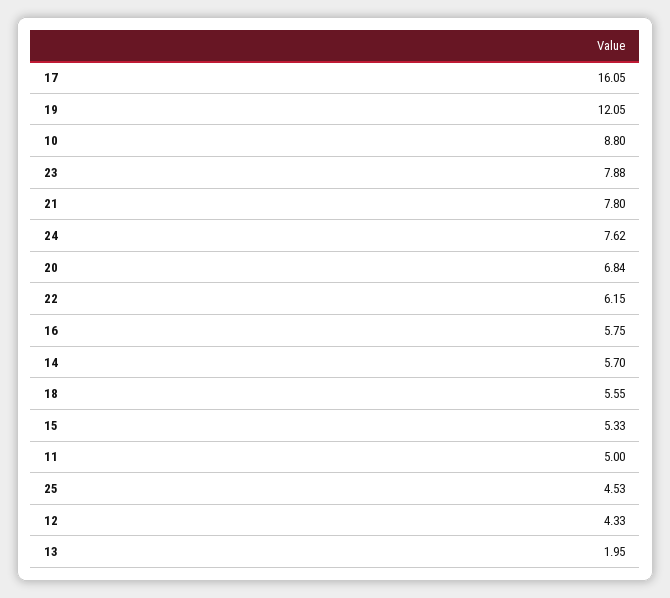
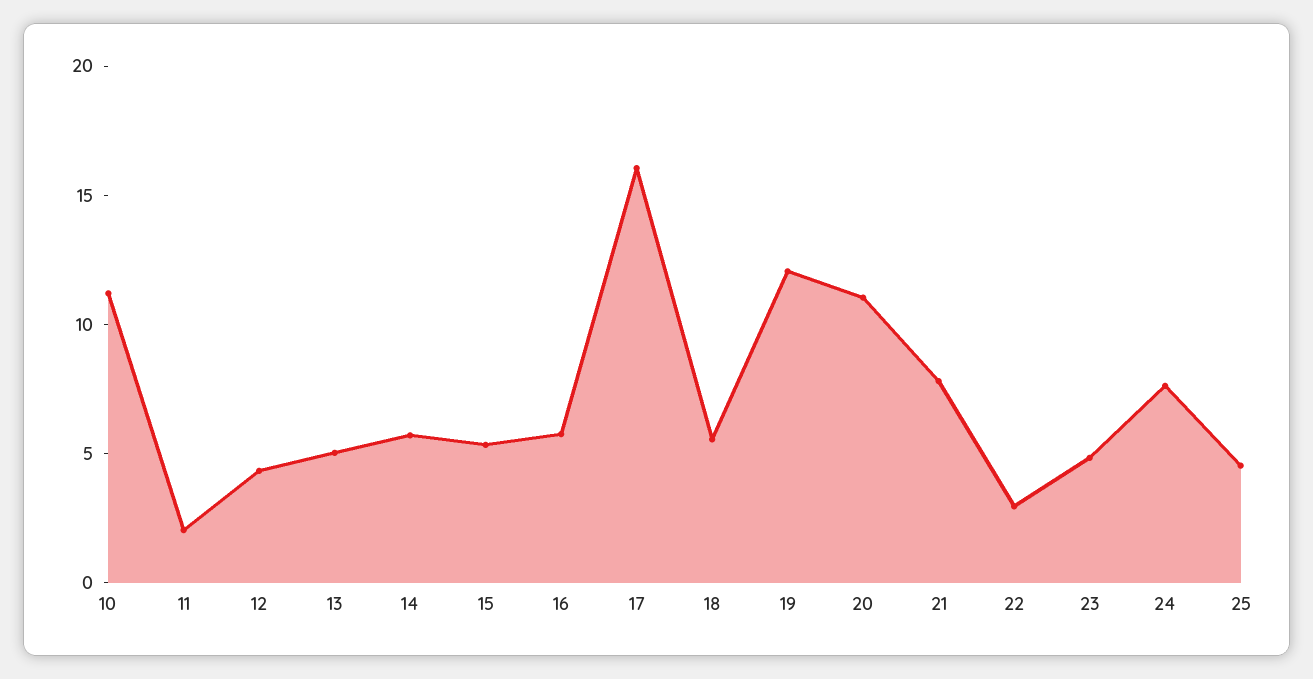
  {
    "17": 16.05,
    "19": 12.05,
-   "10": 8.8,
+   "10": 11,
-   "23": 7.88,
+   "23": 5,
    "21": 7.8,
    "24": 7.62,
-   "20": 6.84,
+   "20": 11,
-   "22": 6.15,
+   "22": 3,
    "16": 5.75,
    "14": 5.7,
    "18": 5.55,
    "15": 5.33,
-   "11": 5,
+   "11": 2,
    "25": 4.53,
    "12": 4.33,
-   "13": 1.95
+   "13": 5
  }

